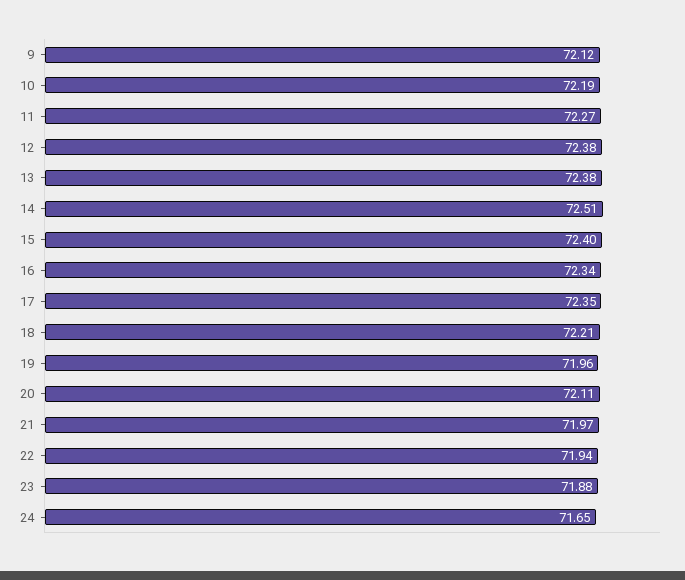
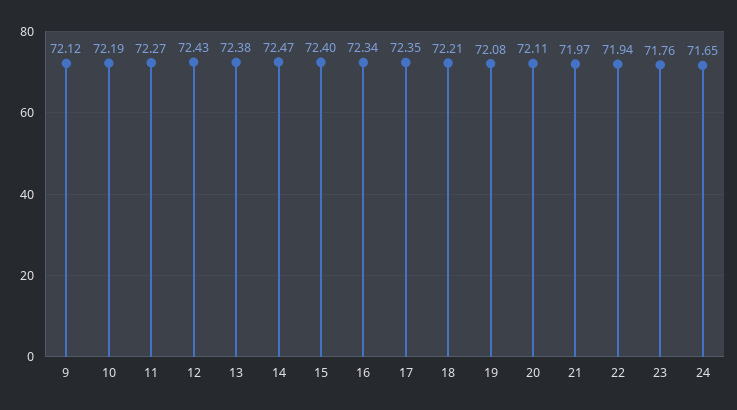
  {
    "9": 72.12,
    "10": 72.19,
    "11": 72.27,
-   "12": 72.38,
+   "12": 72.43,
    "13": 72.38,
-   "14": 72.51,
+   "14": 72.47,
    "15": 72.4,
    "16": 72.34,
    "17": 72.35,
    "18": 72.21,
-   "19": 71.96,
+   "19": 72.08,
    "20": 72.11,
    "21": 71.97,
    "22": 71.94,
-   "23": 71.88,
+   "23": 71.76,
    "24": 71.65
  }

